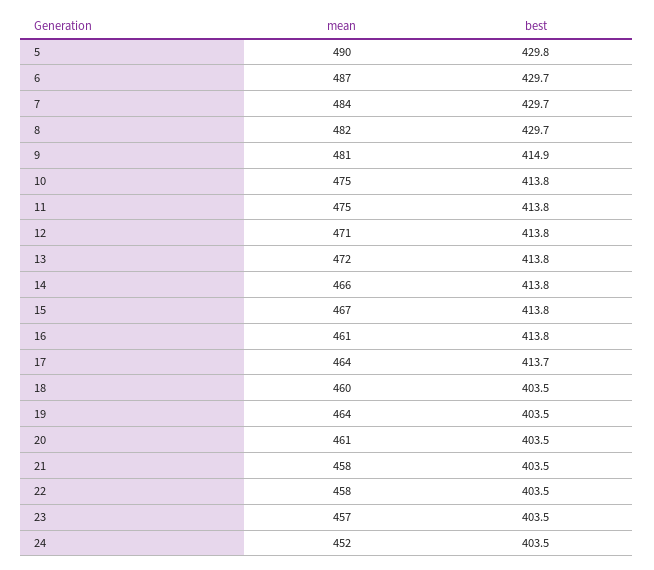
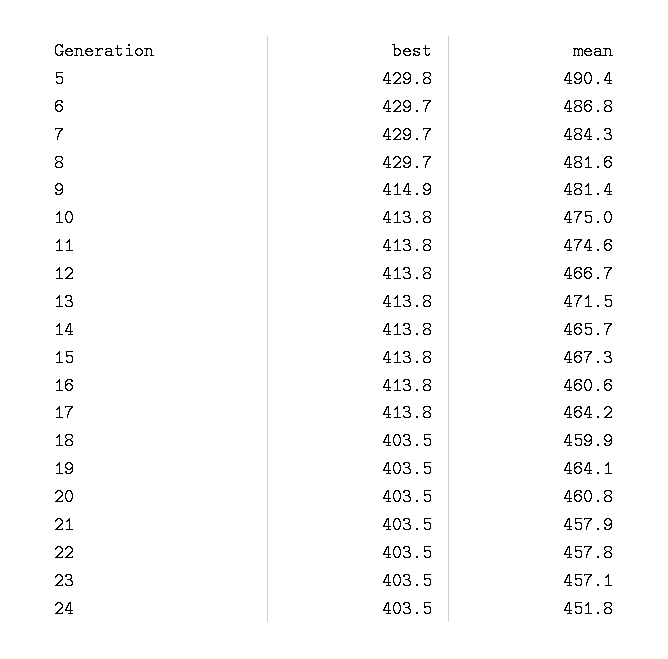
  {
    "mean": {
      "5": 490.4,
      "6": 486.8,
      "7": 484.3,
      "8": 481.6,
      "9": 481.4,
      "10": 475,
      "11": 474.6,
-     "12": 471,
+     "12": 466.7,
      "13": 471.5,
      "14": 465.7,
      "15": 467.3,
      "16": 460.6,
      "17": 464.2,
      "18": 459.9,
      "19": 464.1,
      "20": 460.8,
      "21": 457.9,
      "22": 457.8,
      "23": 457.1,
      "24": 451.8
    },
    "best": {
      "5": 429.8,
      "6": 429.7,
      "7": 429.7,
      "8": 429.7,
      "9": 414.9,
      "10": 413.8,
      "11": 413.8,
      "12": 413.8,
      "13": 413.8,
      "14": 413.8,
      "15": 413.8,
      "16": 413.8,
-     "17": 413.7,
+     "17": 413.8,
      "18": 403.5,
      "19": 403.5,
      "20": 403.5,
      "21": 403.5,
      "22": 403.5,
      "23": 403.5,
      "24": 403.5
    }
  }

